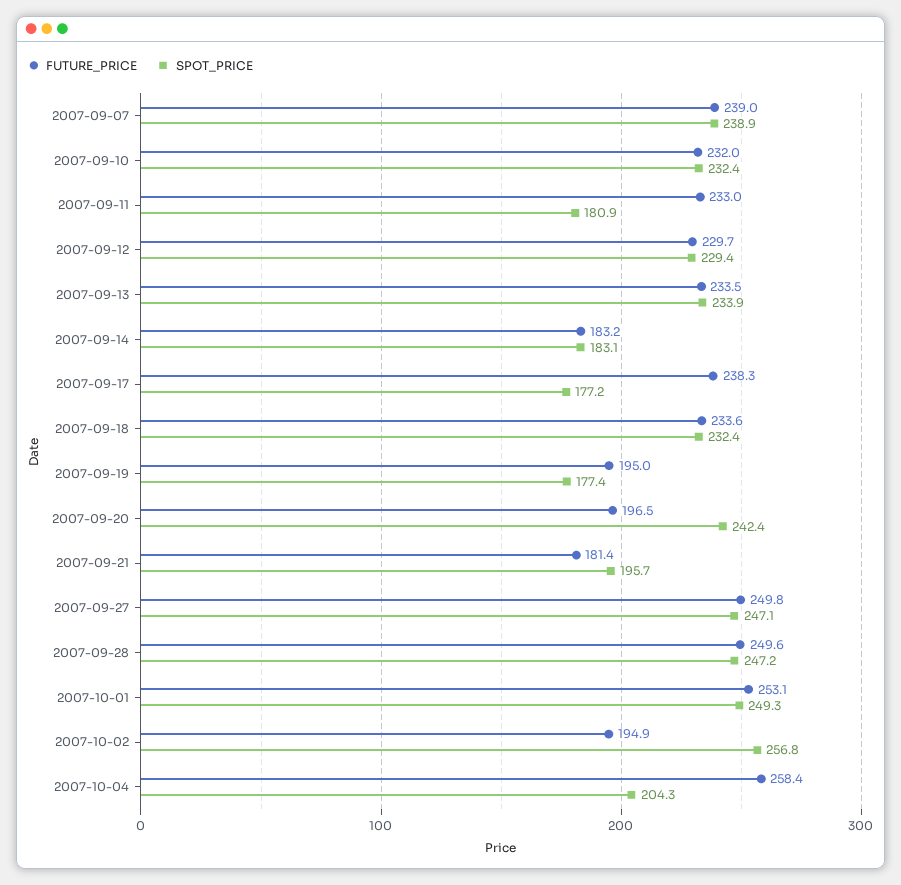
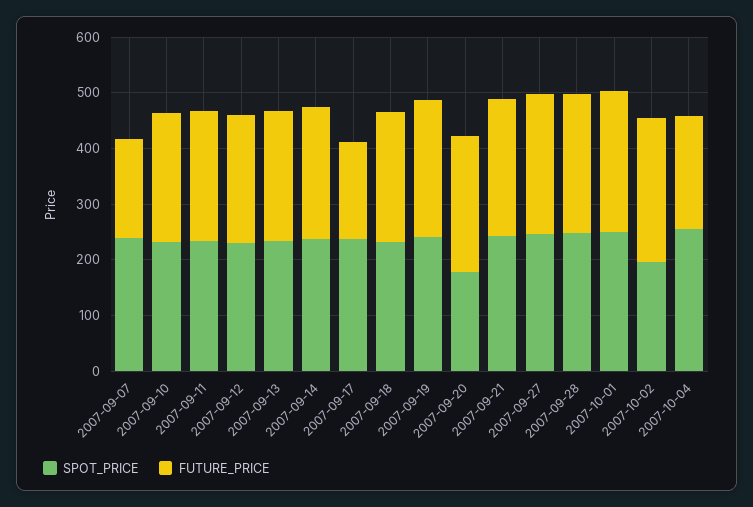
  {
    "FUTURE_PRICE": {
-     "2007-09-07": 239,
+     "2007-09-07": 180,
      "2007-09-10": 232,
      "2007-09-11": 233,
      "2007-09-12": 229.7,
      "2007-09-13": 233.5,
-     "2007-09-14": 183.2,
+     "2007-09-14": 240,
-     "2007-09-17": 238.3,
+     "2007-09-17": 180,
      "2007-09-18": 233.6,
-     "2007-09-19": 195,
+     "2007-09-19": 240,
-     "2007-09-20": 196.5,
+     "2007-09-20": 240,
-     "2007-09-21": 181.4,
+     "2007-09-21": 240,
      "2007-09-27": 249.8,
      "2007-09-28": 249.6,
      "2007-10-01": 253.1,
-     "2007-10-02": 194.9,
+     "2007-10-02": 260,
-     "2007-10-04": 258.4
+     "2007-10-04": 200
    },
    "SPOT_PRICE": {
      "2007-09-07": 238.9,
      "2007-09-10": 232.4,
-     "2007-09-11": 180.9,
+     "2007-09-11": 240,
      "2007-09-12": 229.4,
      "2007-09-13": 233.9,
-     "2007-09-14": 183.1,
+     "2007-09-14": 240,
-     "2007-09-17": 177.2,
+     "2007-09-17": 240,
      "2007-09-18": 232.4,
-     "2007-09-19": 177.4,
+     "2007-09-19": 240,
-     "2007-09-20": 242.4,
+     "2007-09-20": 180,
-     "2007-09-21": 195.7,
+     "2007-09-21": 240,
      "2007-09-27": 247.1,
      "2007-09-28": 247.2,
      "2007-10-01": 249.3,
-     "2007-10-02": 256.8,
+     "2007-10-02": 200,
-     "2007-10-04": 204.3
+     "2007-10-04": 260
    }
  }

